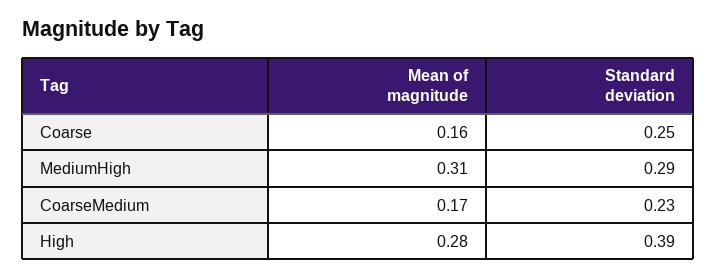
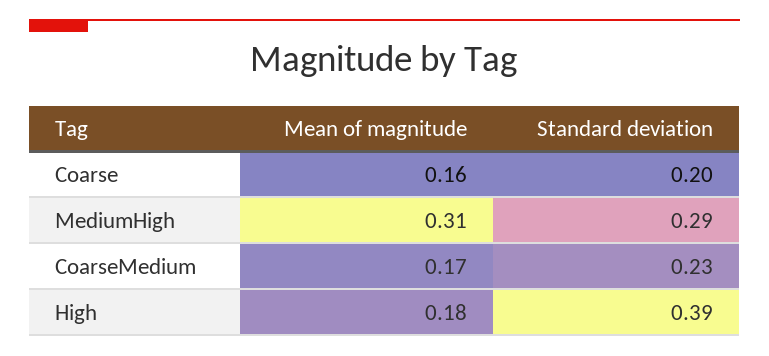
  {
    "Mean of magnitude": {
      "Coarse": 0.16,
      "MediumHigh": 0.31,
      "CoarseMedium": 0.17,
-     "High": 0.28
+     "High": 0.18
    },
    "Standard deviation": {
-     "Coarse": 0.25,
+     "Coarse": 0.2,
      "MediumHigh": 0.29,
      "CoarseMedium": 0.23,
      "High": 0.39
    }
  }

